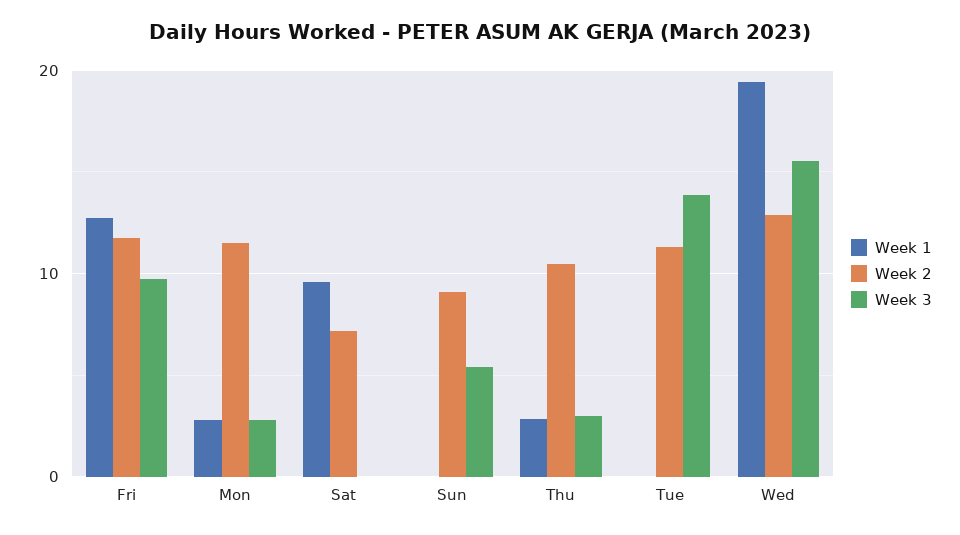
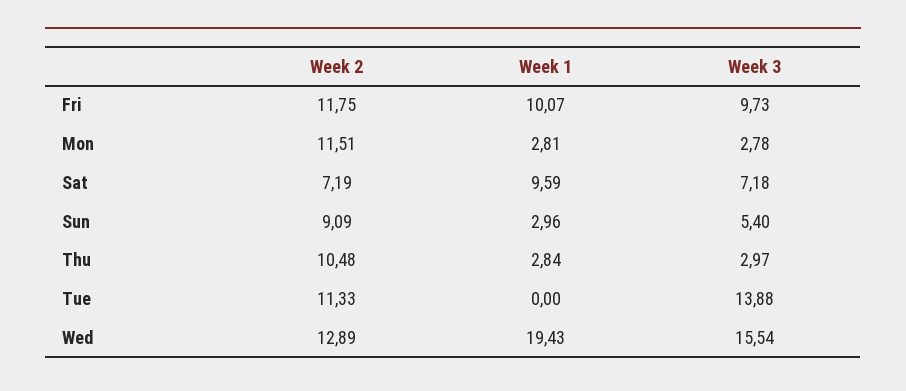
  {
    "Week 1": {
-     "Fri": 13,
+     "Fri": 10.07,
      "Mon": 2.81,
      "Sat": 9.59,
-     "Sun": 0,
+     "Sun": 2.96,
      "Thu": 2.84,
      "Tue": 0,
      "Wed": 19.43
    },
    "Week 2": {
      "Fri": 11.75,
      "Mon": 11.51,
      "Sat": 7.19,
      "Sun": 9.09,
      "Thu": 10.48,
      "Tue": 11.33,
      "Wed": 12.89
    },
    "Week 3": {
      "Fri": 9.73,
      "Mon": 2.78,
-     "Sat": 0,
+     "Sat": 7.18,
      "Sun": 5.4,
      "Thu": 2.97,
      "Tue": 13.88,
      "Wed": 15.54
    }
  }

